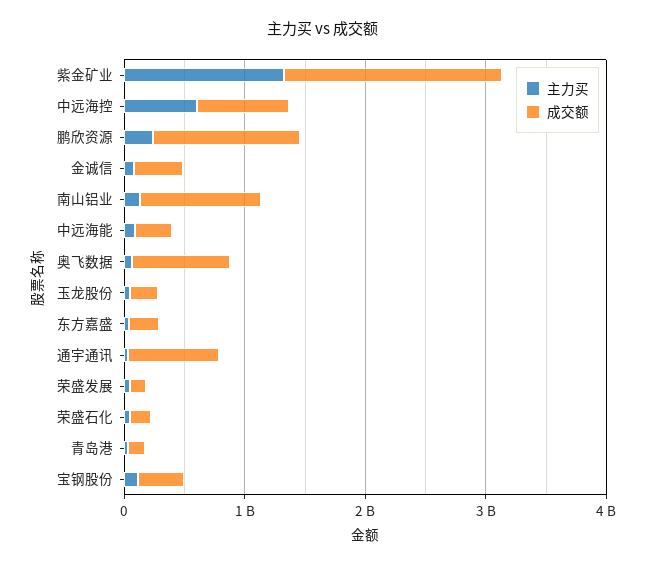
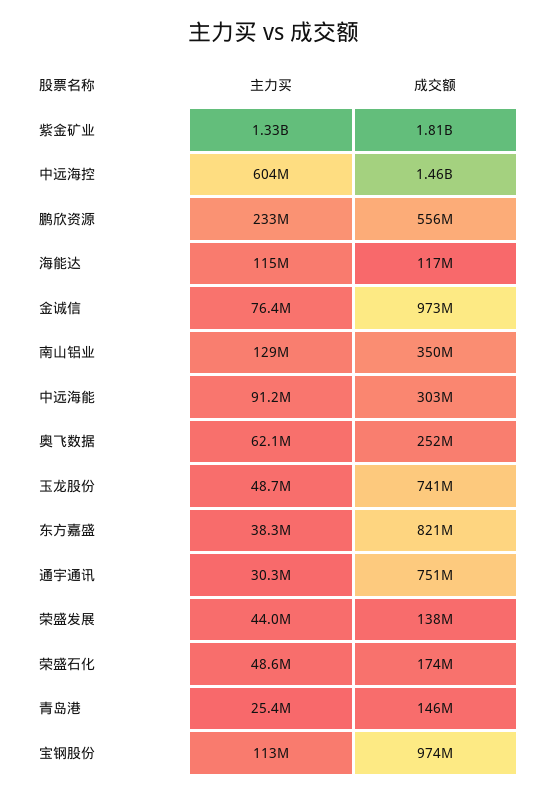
  {
    "主力买": {
      "紫金矿业": 1330000000,
      "中远海控": 604000000,
      "鹏欣资源": 233000000,
      "金诚信": 76400000,
      "南山铝业": 129000000,
      "中远海能": 91200000,
      "奥飞数据": 62100000,
      "玉龙股份": 48700000,
      "东方嘉盛": 38300000,
      "通宇通讯": 30300000,
      "荣盛发展": 44000000,
      "荣盛石化": 48600000,
      "青岛港": 25400000,
-     "宝钢股份": 113000000
+     "宝钢股份": 113000000,
+     "海能达": 115000000
    },
    "成交额": {
      "紫金矿业": 1810000000,
-     "中远海控": 800000000,
+     "中远海控": 1460000000,
-     "鹏欣资源": 1200000000,
+     "鹏欣资源": 556000000,
-     "金诚信": 400000000,
+     "金诚信": 973000000,
-     "南山铝业": 1000000000,
+     "南山铝业": 350000000,
      "中远海能": 303000000,
-     "奥飞数据": 800000000,
+     "奥飞数据": 252000000,
-     "玉龙股份": 200000000,
+     "玉龙股份": 741000000,
-     "东方嘉盛": 200000000,
+     "东方嘉盛": 821000000,
      "通宇通讯": 751000000,
      "荣盛发展": 138000000,
      "荣盛石化": 174000000,
      "青岛港": 146000000,
-     "宝钢股份": 400000000
+     "宝钢股份": 974000000,
+     "海能达": 117000000
    }
  }

